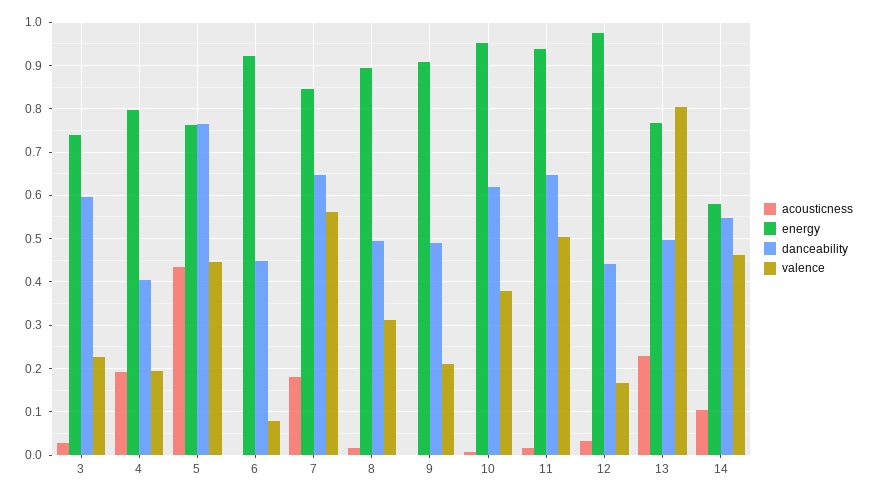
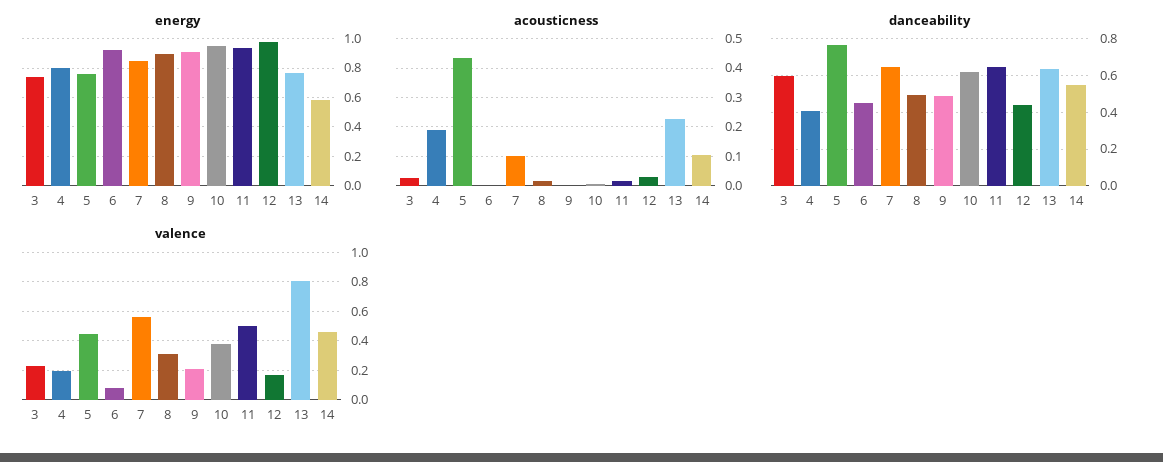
  {
    "acousticness": {
      "3": 0.02,
      "4": 0.2,
      "5": 0.44,
      "6": 0,
-     "7": 0.18,
+     "7": 0.1,
      "8": 0.02,
      "9": 0,
      "10": 0,
      "11": 0.02,
      "12": 0.04,
      "13": 0.22,
      "14": 0.1
    },
    "energy": {
      "3": 0.74,
      "4": 0.8,
      "5": 0.76,
      "6": 0.92,
      "7": 0.84,
      "8": 0.9,
      "9": 0.9,
      "10": 0.96,
      "11": 0.94,
      "12": 0.98,
      "13": 0.76,
      "14": 0.58
    },
    "danceability": {
      "3": 0.6,
      "4": 0.4,
      "5": 0.76,
      "6": 0.44,
      "7": 0.64,
      "8": 0.5,
      "9": 0.5,
      "10": 0.62,
      "11": 0.64,
      "12": 0.44,
-     "13": 0.5,
+     "13": 0.65,
      "14": 0.54
    },
    "valence": {
      "3": 0.22,
      "4": 0.2,
      "5": 0.44,
      "6": 0.08,
      "7": 0.56,
      "8": 0.32,
      "9": 0.22,
      "10": 0.38,
      "11": 0.5,
      "12": 0.16,
      "13": 0.8,
      "14": 0.46
    }
  }

